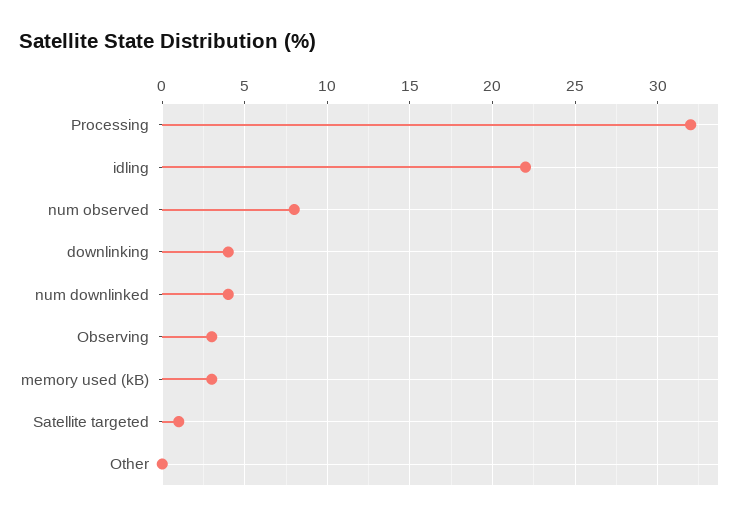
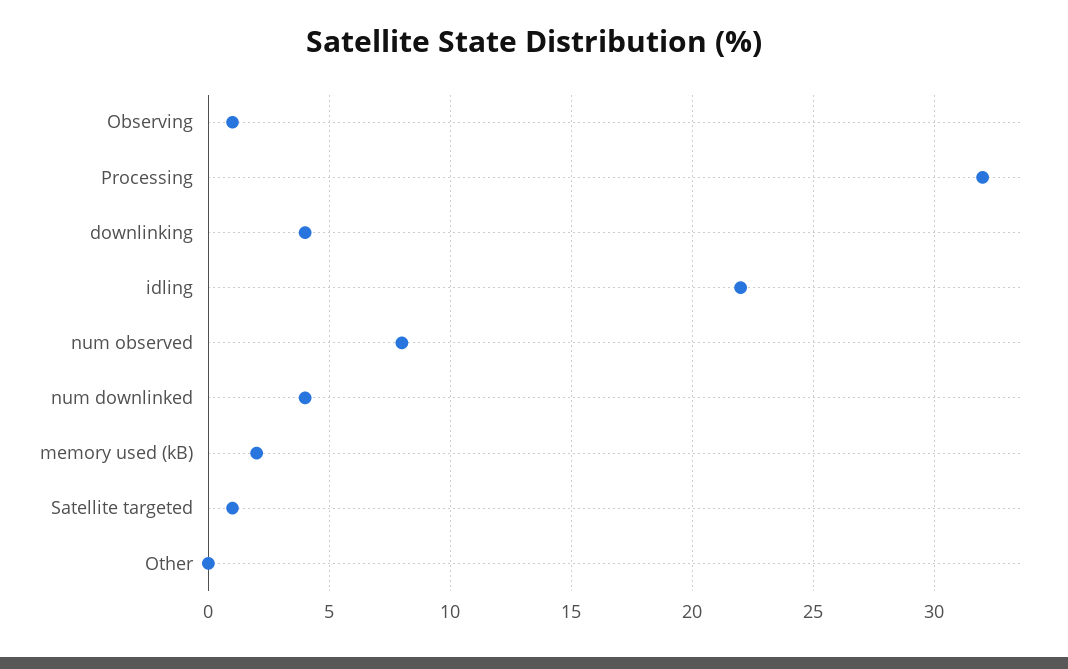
  {
    "Processing": 32,
    "idling": 22,
    "num observed": 8,
    "downlinking": 4,
    "num downlinked": 4,
-   "Observing": 3,
+   "Observing": 1,
-   "memory used (kB)": 3,
+   "memory used (kB)": 2,
    "Satellite targeted": 1,
    "Other": 0
  }

